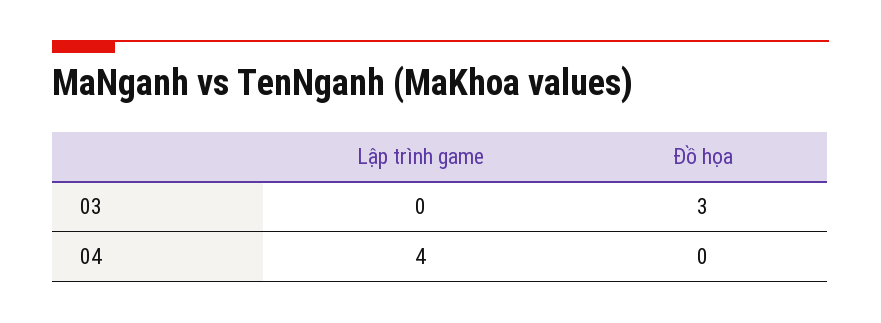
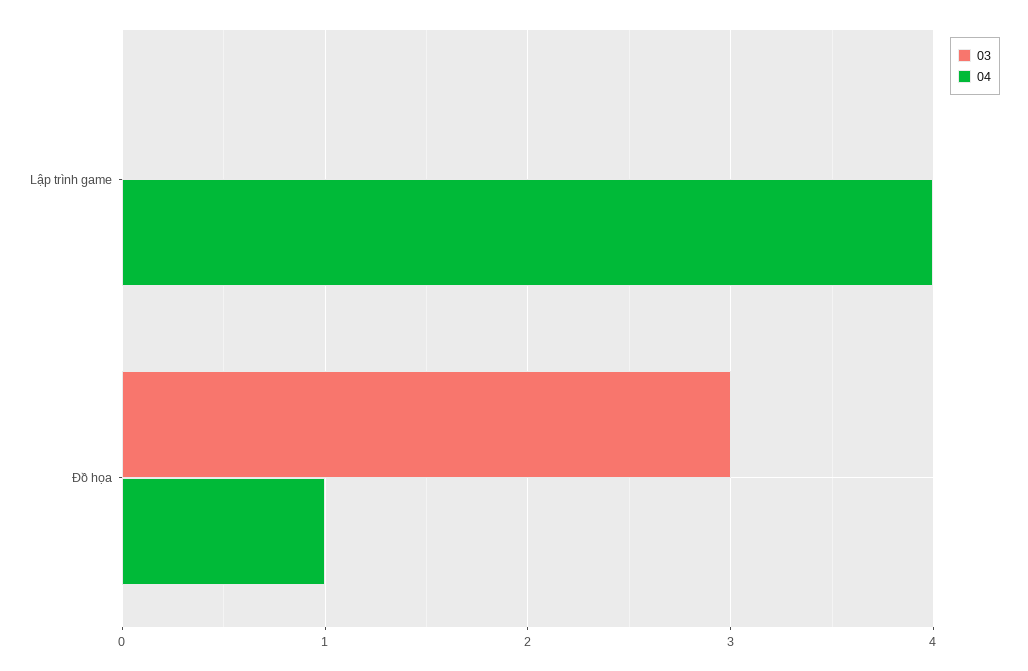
  {
    "03": {
      "Lập trình game": 0,
      "Đồ họa": 3
    },
    "04": {
      "Lập trình game": 4,
-     "Đồ họa": 0
+     "Đồ họa": 1
    }
  }

